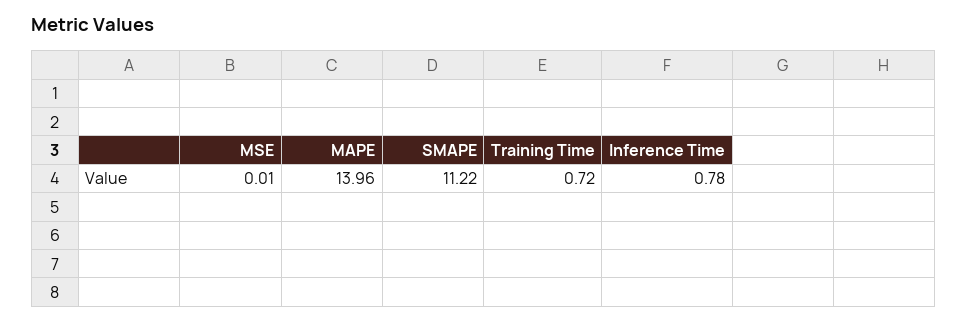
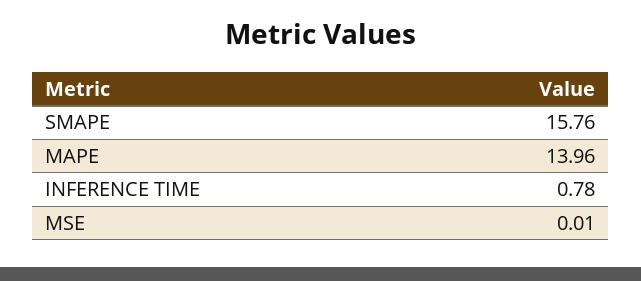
  {
    "MSE": 0.01,
    "MAPE": 13.96,
-   "SMAPE": 11.22,
+   "SMAPE": 15.76,
-   "Training Time": 0.72,
    "Inference Time": 0.78
  }

